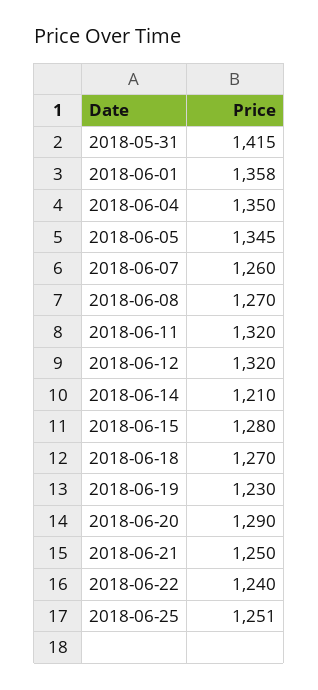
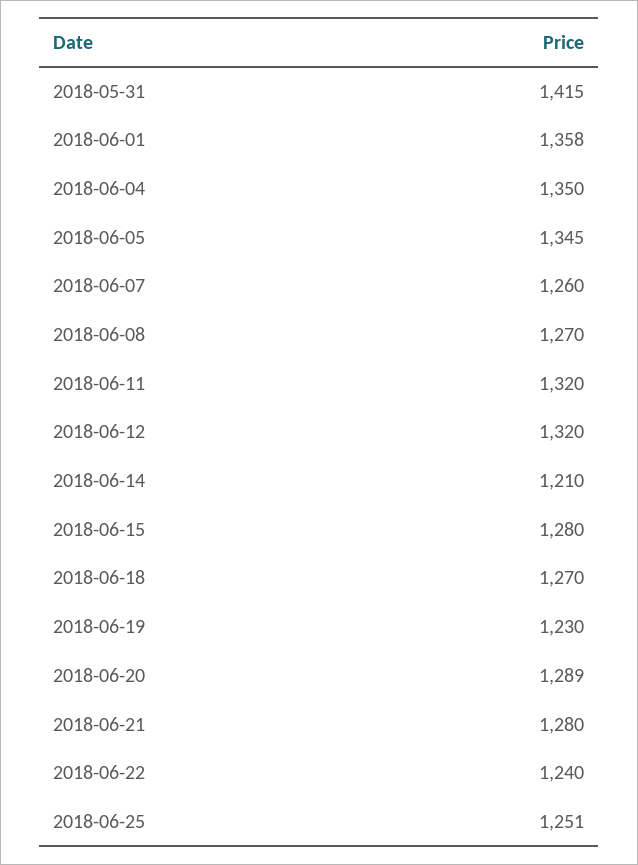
  {
    "2018-05-31": 1415,
    "2018-06-01": 1358,
    "2018-06-04": 1350,
    "2018-06-05": 1345,
    "2018-06-07": 1260,
    "2018-06-08": 1270,
    "2018-06-11": 1320,
    "2018-06-12": 1320,
    "2018-06-14": 1210,
    "2018-06-15": 1280,
    "2018-06-18": 1270,
    "2018-06-19": 1230,
-   "2018-06-20": 1290,
+   "2018-06-20": 1289,
-   "2018-06-21": 1250,
+   "2018-06-21": 1280,
    "2018-06-22": 1240,
    "2018-06-25": 1251
  }

